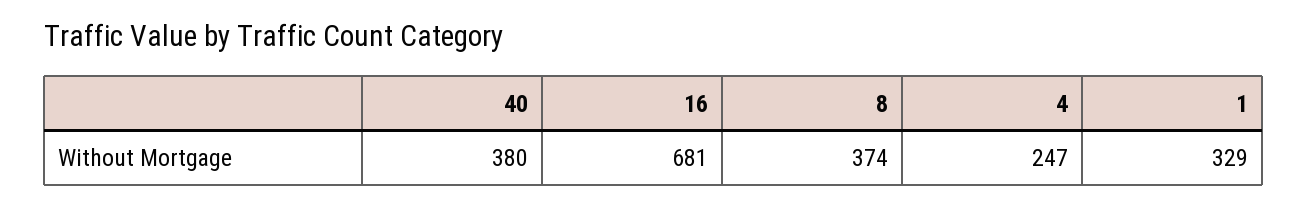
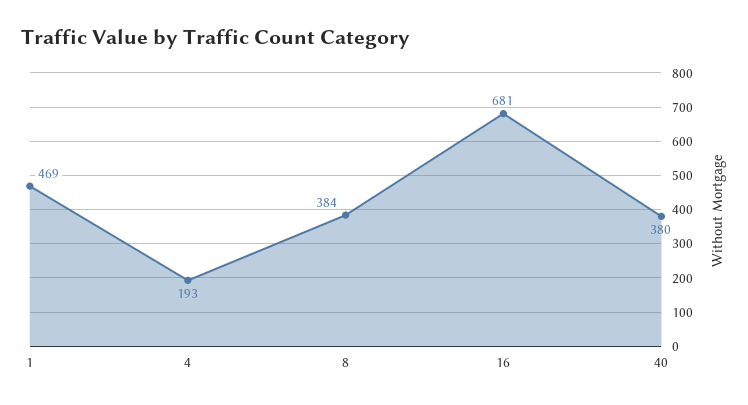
  {
    "40": 380,
    "16": 681,
-   "8": 374,
+   "8": 384,
-   "4": 247,
+   "4": 193,
-   "1": 329
+   "1": 469
  }

